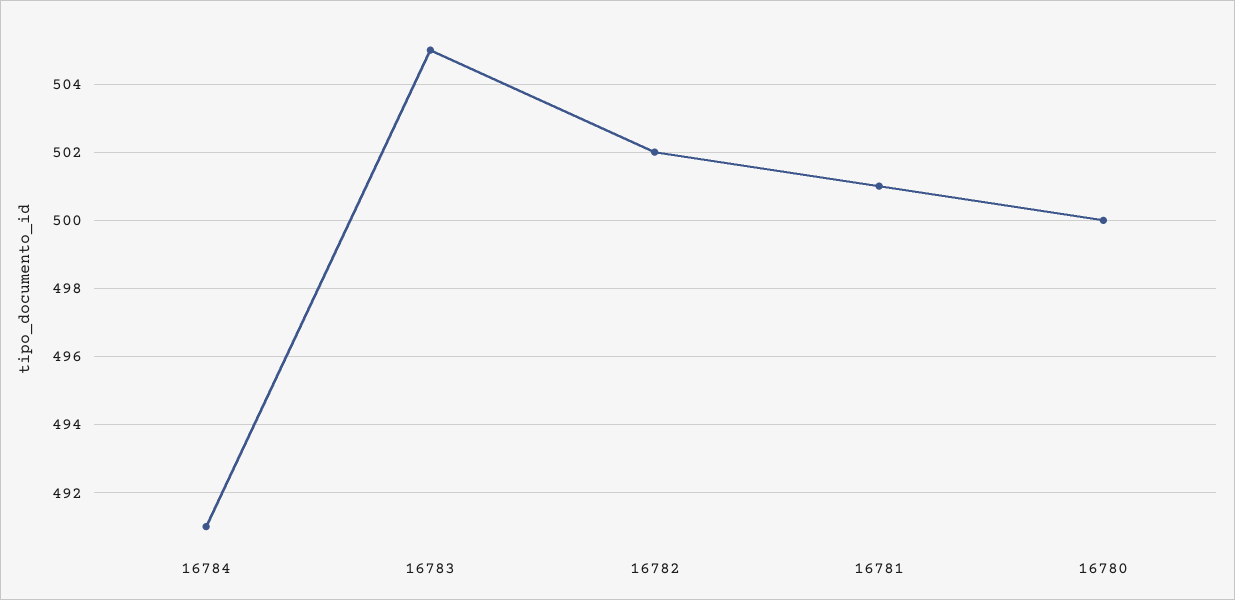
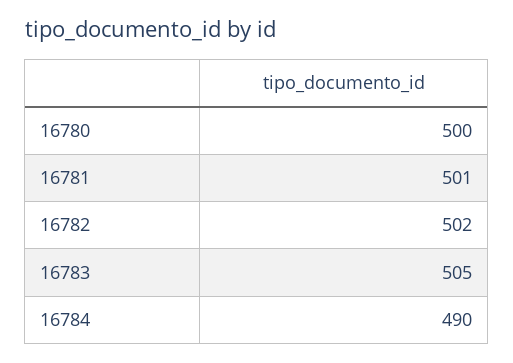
  {
-   "16784": 491,
+   "16784": 490,
    "16783": 505,
    "16782": 502,
    "16781": 501,
    "16780": 500
  }

